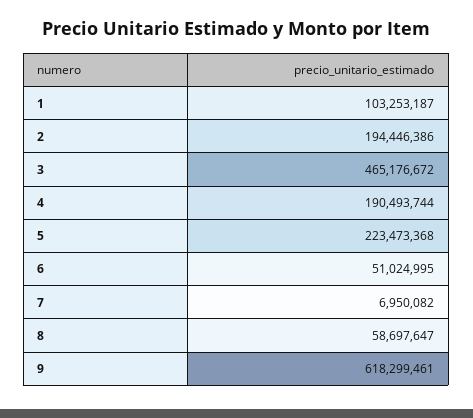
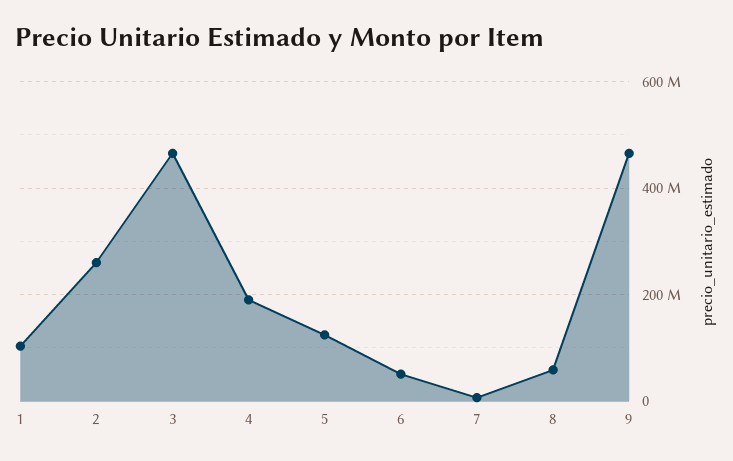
  {
    "1": 103253187,
-   "2": 194446386,
+   "2": 260000000,
    "3": 465176672,
    "4": 190493744,
-   "5": 223473368,
+   "5": 120000000,
    "6": 51024995,
    "7": 6950082,
    "8": 58697647,
-   "9": 618299461
+   "9": 460000000
  }

